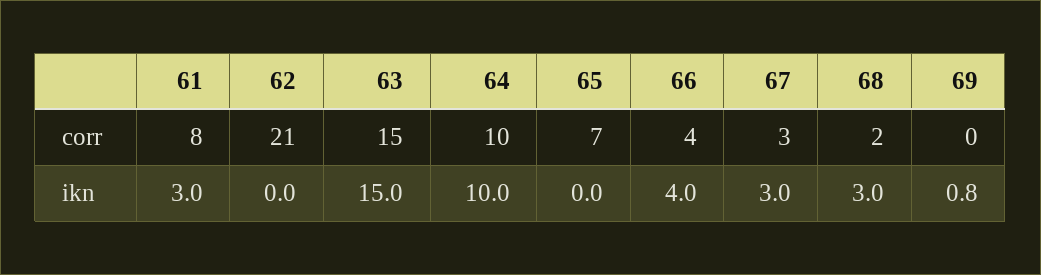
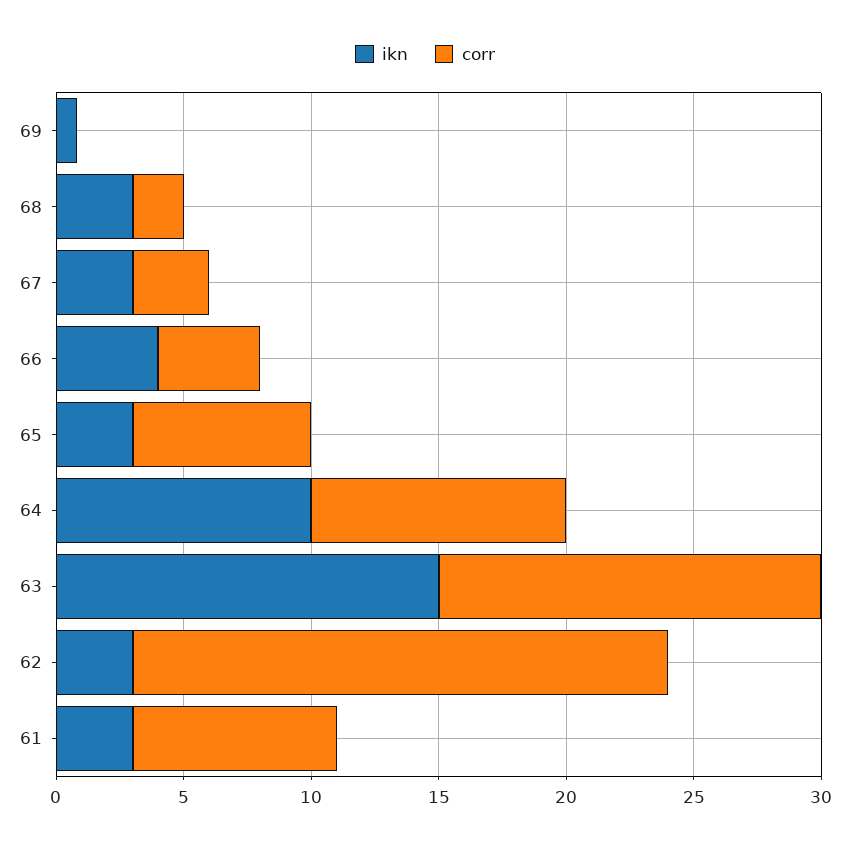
  {
    "corr": {
      "61": 8,
      "62": 21,
      "63": 15,
      "64": 10,
      "65": 7,
      "66": 4,
      "67": 3,
      "68": 2,
      "69": 0
    },
    "ikn": {
      "61": 3,
-     "62": 0,
+     "62": 3,
      "63": 15,
      "64": 10,
-     "65": 0,
+     "65": 3,
      "66": 4,
      "67": 3,
      "68": 3,
      "69": 0.8
    }
  }

